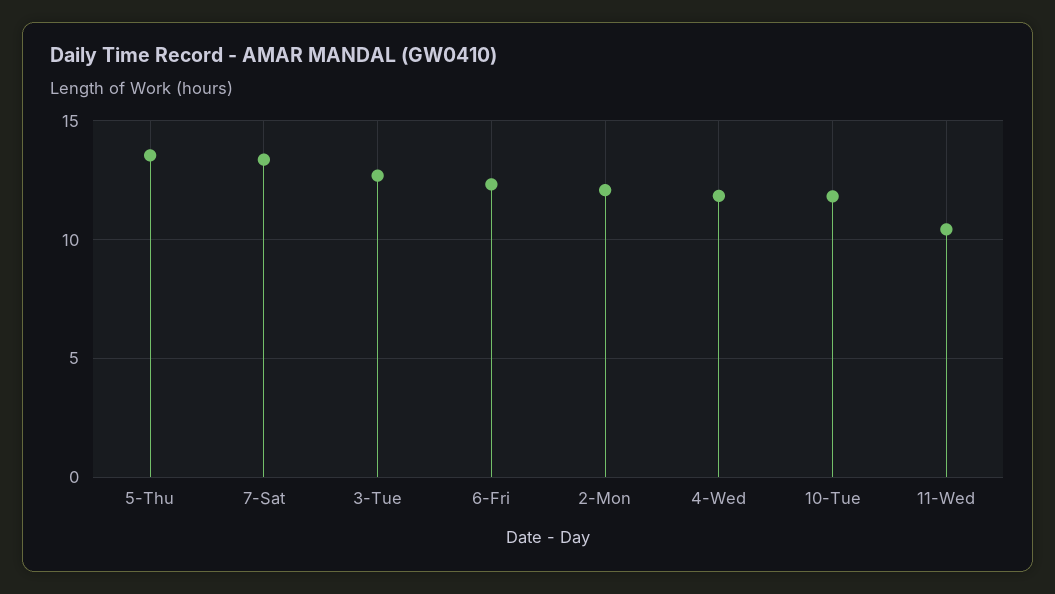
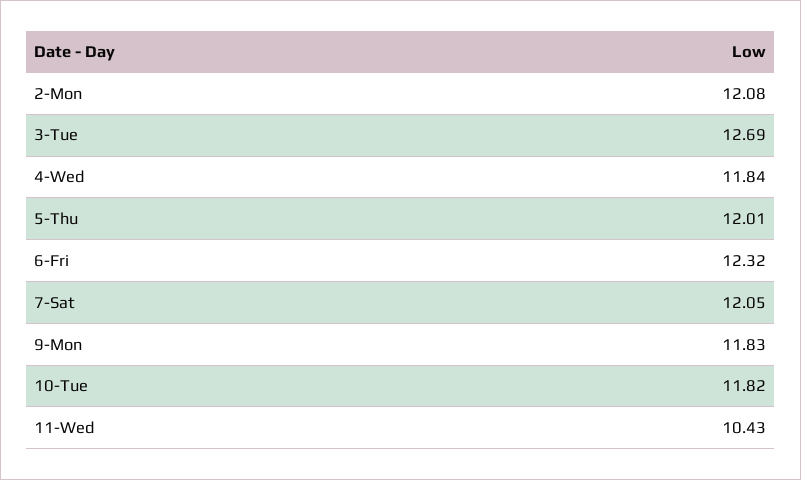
  {
-   "5-Thu": 13.5,
+   "5-Thu": 12.01,
-   "7-Sat": 13.5,
+   "7-Sat": 12.05,
    "3-Tue": 12.69,
    "6-Fri": 12.32,
    "2-Mon": 12.08,
    "4-Wed": 11.84,
    "10-Tue": 11.82,
-   "11-Wed": 10.43
+   "11-Wed": 10.43,
+   "9-Mon": 11.83
  }

